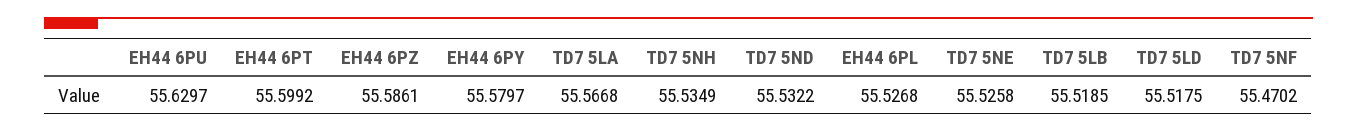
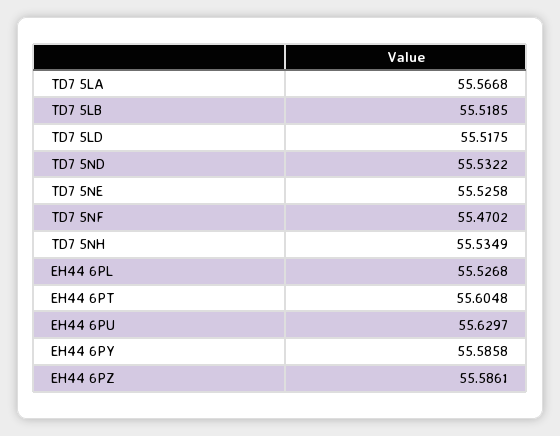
  {
    "EH44 6PU": 55.6297,
-   "EH44 6PT": 55.5992,
+   "EH44 6PT": 55.6048,
    "EH44 6PZ": 55.5861,
-   "EH44 6PY": 55.5797,
+   "EH44 6PY": 55.5858,
    "TD7 5LA": 55.5668,
    "TD7 5NH": 55.5349,
    "TD7 5ND": 55.5322,
    "EH44 6PL": 55.5268,
    "TD7 5NE": 55.5258,
    "TD7 5LB": 55.5185,
    "TD7 5LD": 55.5175,
    "TD7 5NF": 55.4702
  }

